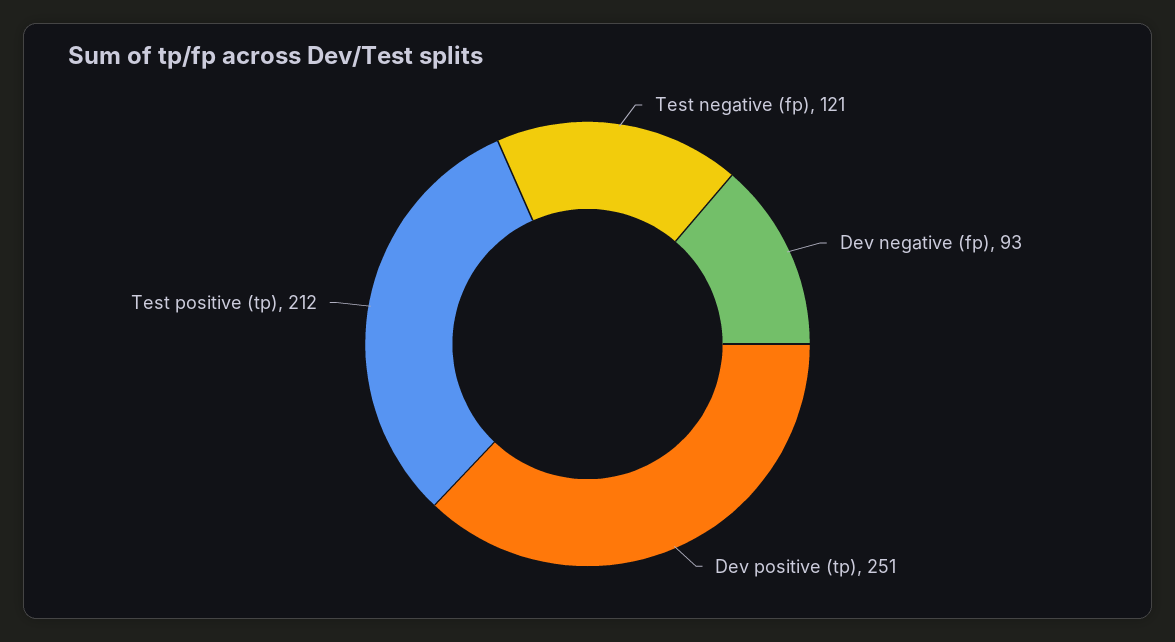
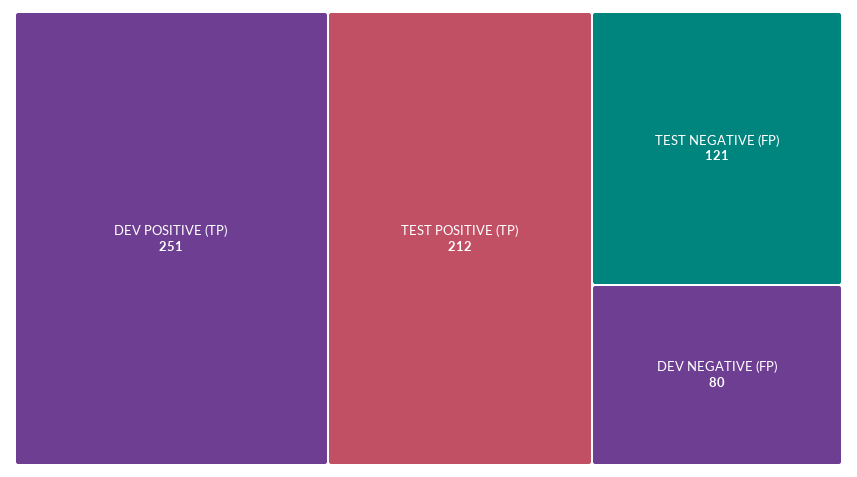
  {
    "Test negative (fp)": 121,
-   "Dev negative (fp)": 93,
+   "Dev negative (fp)": 80,
    "Dev positive (tp)": 251,
    "Test positive (tp)": 212
  }

